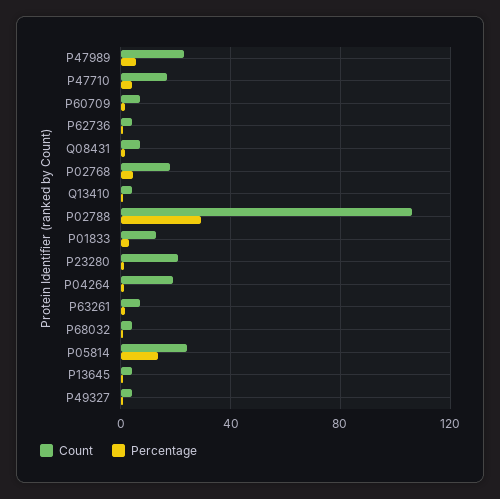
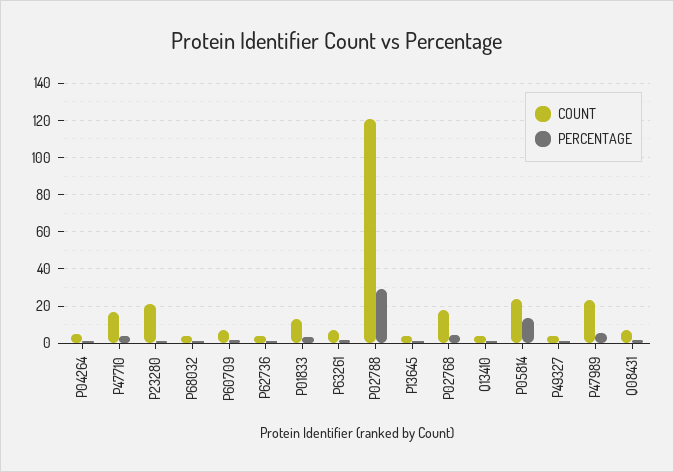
  {
    "Count": {
      "P47989": 25,
      "P47710": 15,
      "P60709": 5,
      "P62736": 5,
      "Q08431": 5,
      "P02768": 20,
      "Q13410": 5,
-     "P02788": 105,
+     "P02788": 120,
      "P01833": 15,
      "P23280": 20,
-     "P04264": 20,
+     "P04264": 5,
      "P63261": 5,
      "P68032": 5,
      "P05814": 25,
      "P13645": 5,
      "P49327": 5
    },
    "Percentage": {
      "P47989": 5,
      "P47710": 5,
      "P60709": 0,
      "P62736": 0,
      "Q08431": 0,
      "P02768": 5,
      "Q13410": 0,
      "P02788": 30,
      "P01833": 5,
      "P23280": 0,
      "P04264": 0,
      "P63261": 0,
      "P68032": 0,
      "P05814": 15,
      "P13645": 0,
      "P49327": 0
    }
  }

